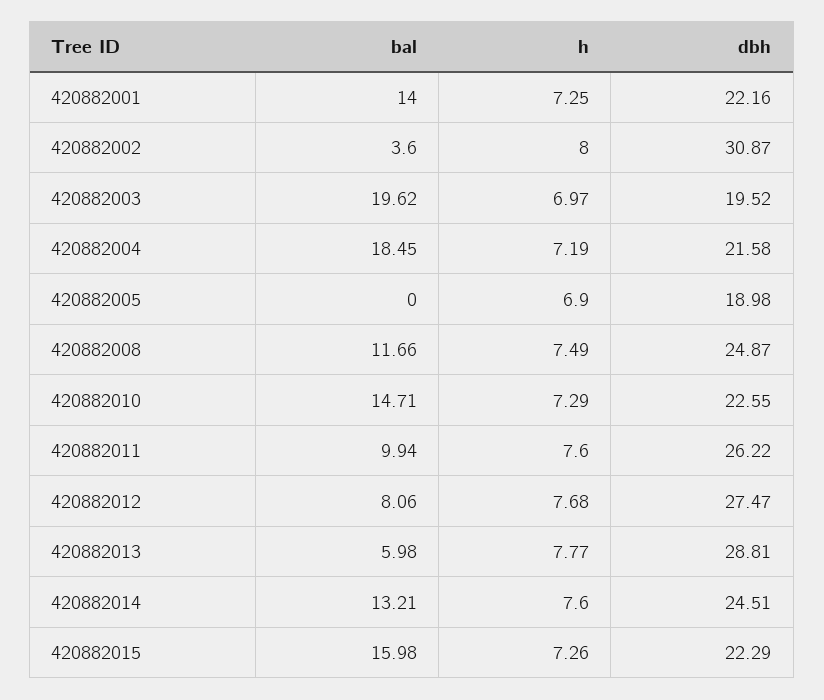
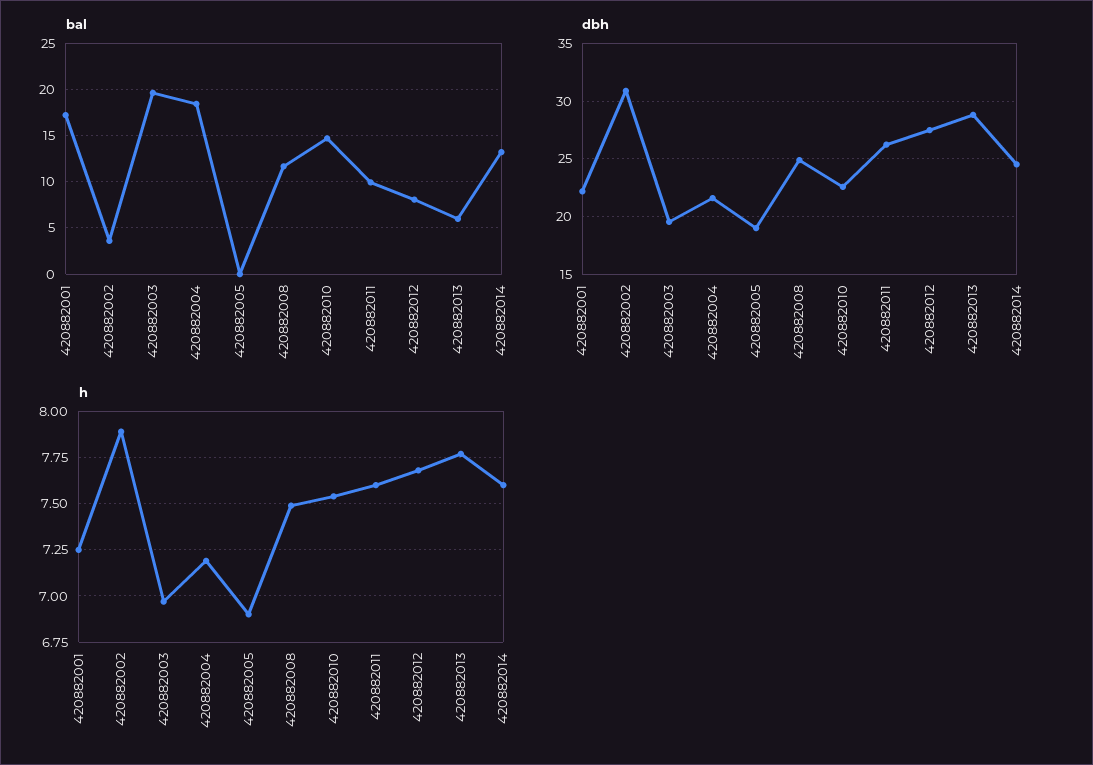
  {
    "bal": {
-     "420882001": 14,
+     "420882001": 17,
      "420882002": 3.6,
      "420882003": 19.62,
      "420882004": 18.45,
      "420882005": 0,
      "420882008": 11.66,
      "420882010": 14.71,
      "420882011": 9.94,
      "420882012": 8.06,
      "420882013": 5.98,
-     "420882014": 13.21,
+     "420882014": 13.21
-     "420882015": 15.98
    },
    "h": {
      "420882001": 7.25,
-     "420882002": 8,
+     "420882002": 7.9,
      "420882003": 6.97,
      "420882004": 7.19,
      "420882005": 6.9,
      "420882008": 7.49,
-     "420882010": 7.29,
+     "420882010": 7.55,
      "420882011": 7.6,
      "420882012": 7.68,
      "420882013": 7.77,
-     "420882014": 7.6,
+     "420882014": 7.6
-     "420882015": 7.26
    },
    "dbh": {
      "420882001": 22.16,
      "420882002": 30.87,
      "420882003": 19.52,
      "420882004": 21.58,
      "420882005": 18.98,
      "420882008": 24.87,
      "420882010": 22.55,
      "420882011": 26.22,
      "420882012": 27.47,
      "420882013": 28.81,
-     "420882014": 24.51,
+     "420882014": 24.51
-     "420882015": 22.29
    }
  }

